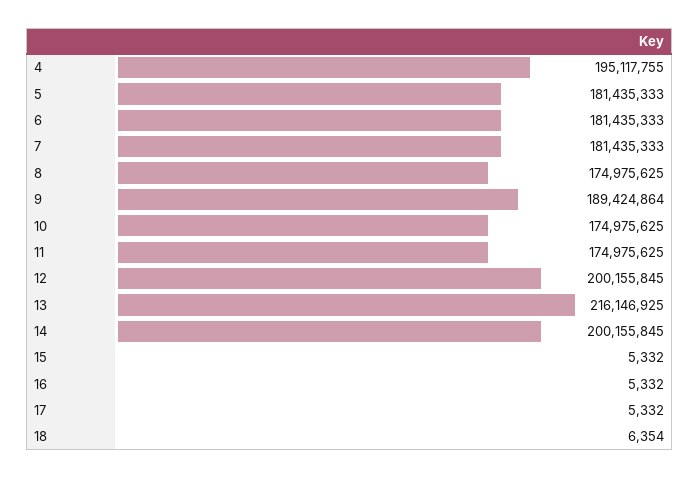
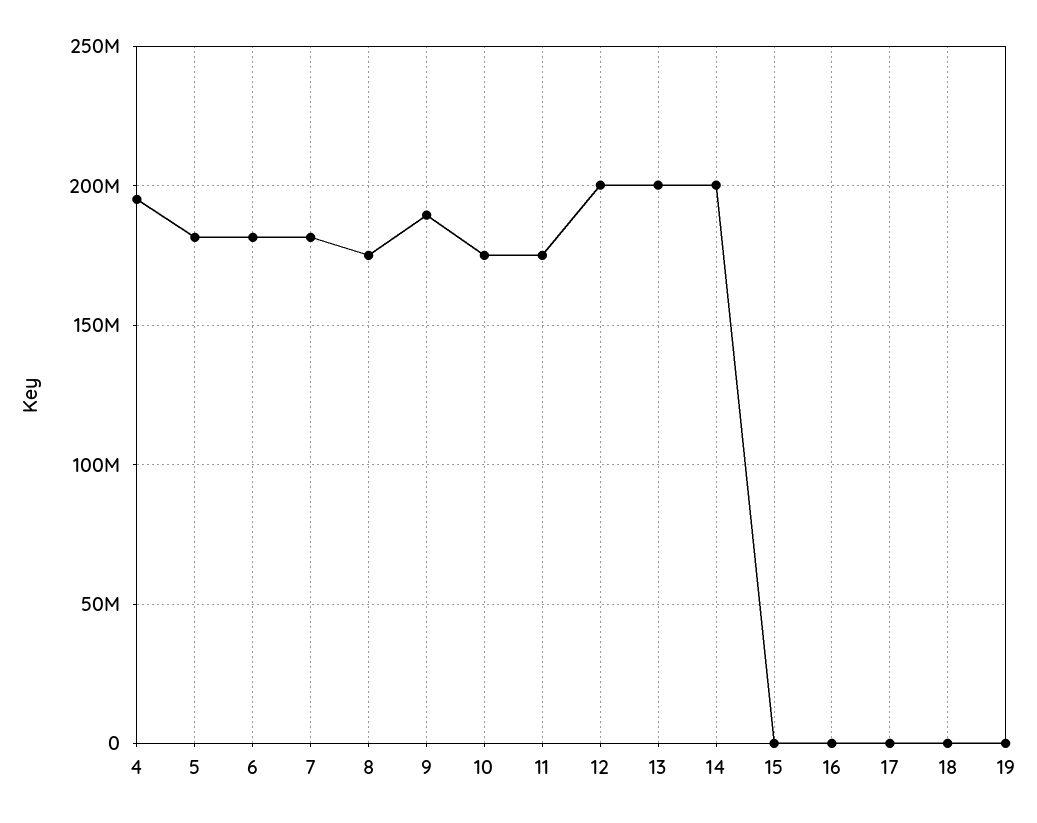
  {
    "4": 195117755,
    "5": 181435333,
    "6": 181435333,
    "7": 181435333,
    "8": 174975625,
    "9": 189424864,
    "10": 174975625,
    "11": 174975625,
    "12": 200155845,
-   "13": 216146925,
+   "13": 200000000,
    "14": 200155845,
    "15": 5332,
    "16": 5332,
    "17": 5332,
-   "18": 6354
+   "18": 6354,
+   "19": 0
  }

